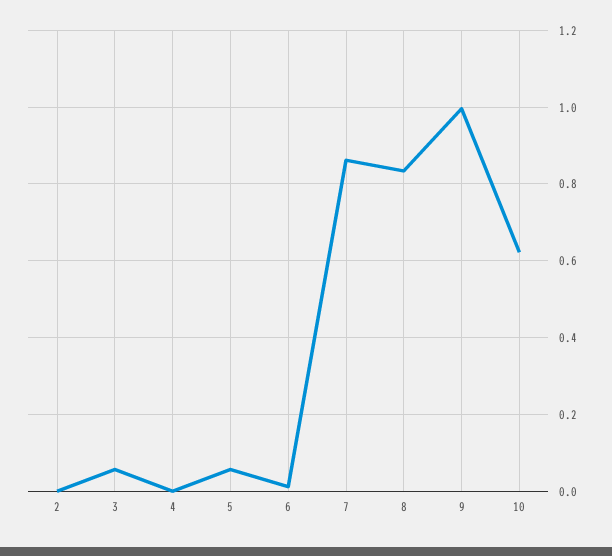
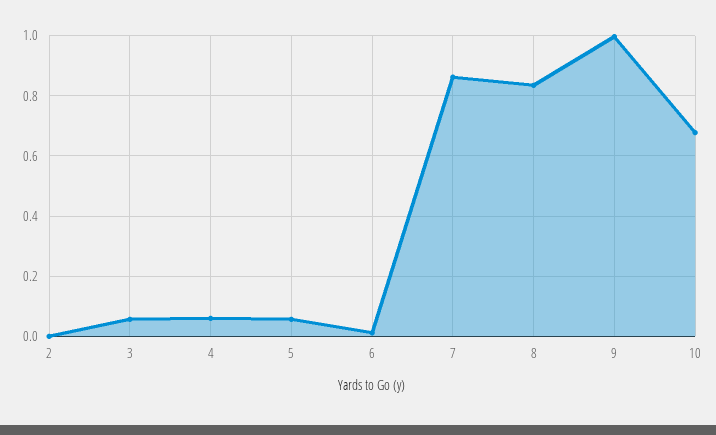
  {
    "2": 0,
    "3": 0.06,
-   "4": 0,
+   "4": 0.06,
    "5": 0.06,
    "6": 0.02,
    "7": 0.86,
    "8": 0.84,
    "9": 1,
-   "10": 0.62
+   "10": 0.68
  }

